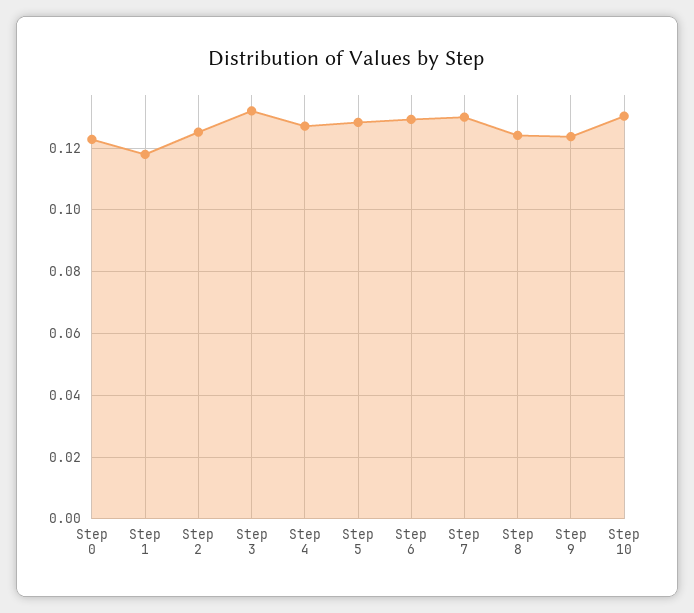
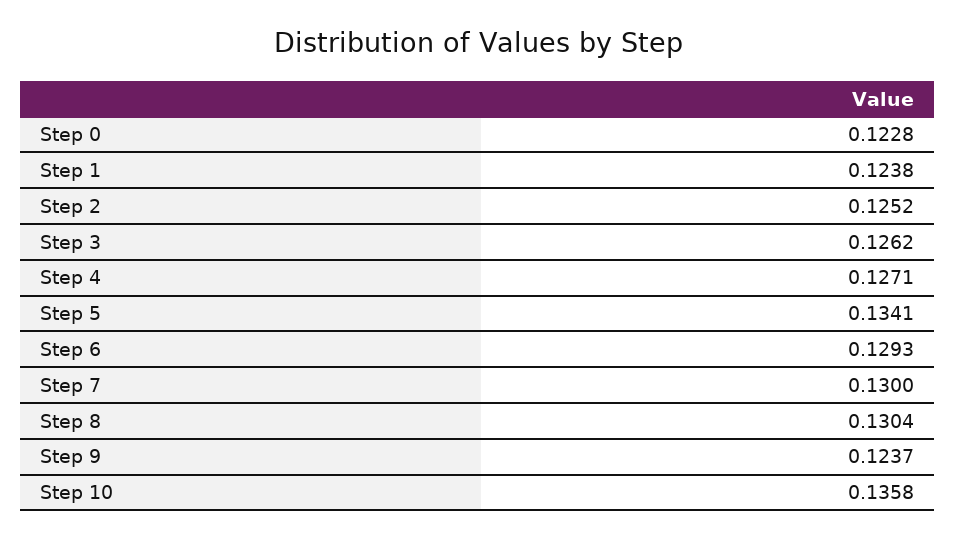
  {
    "Step 0": 0.1228,
-   "Step 1": 0.118,
+   "Step 1": 0.1238,
    "Step 2": 0.1252,
-   "Step 3": 0.132,
+   "Step 3": 0.1262,
    "Step 4": 0.1271,
-   "Step 5": 0.128,
+   "Step 5": 0.1341,
    "Step 6": 0.1293,
    "Step 7": 0.13,
-   "Step 8": 0.124,
+   "Step 8": 0.1304,
    "Step 9": 0.1237,
-   "Step 10": 0.13
+   "Step 10": 0.1358
  }

